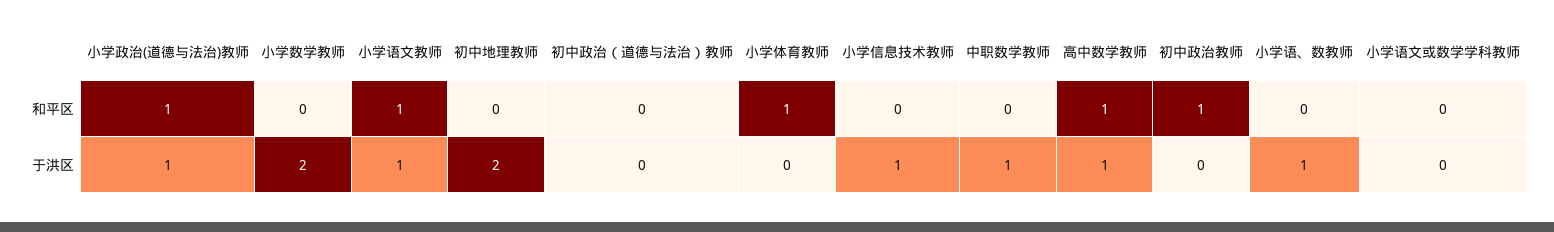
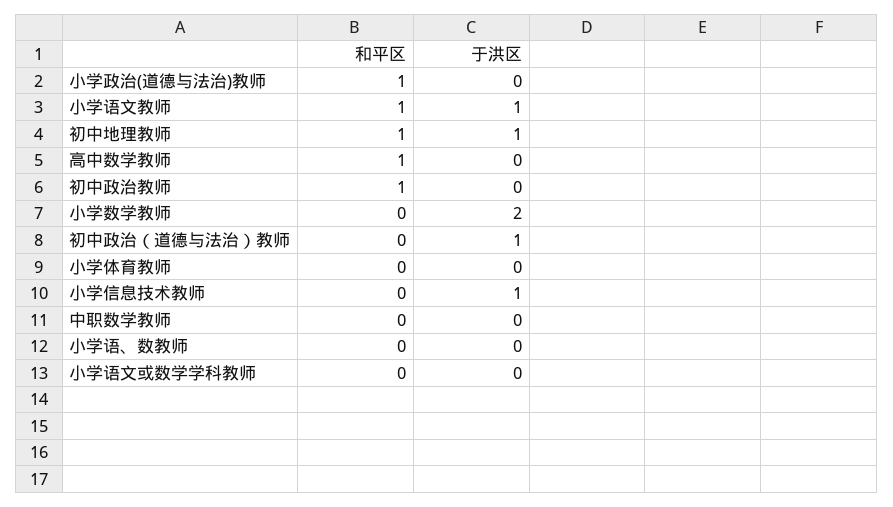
  {
    "小学政治(道德与法治)教师": {
      "和平区": 1,
-     "于洪区": 1
+     "于洪区": 0
    },
    "小学数学教师": {
      "和平区": 0,
      "于洪区": 2
    },
    "小学语文教师": {
      "和平区": 1,
      "于洪区": 1
    },
    "初中地理教师": {
-     "和平区": 0,
+     "和平区": 1,
-     "于洪区": 2
+     "于洪区": 1
    },
    "初中政治（道德与法治）教师": {
      "和平区": 0,
-     "于洪区": 0
+     "于洪区": 1
    },
    "小学体育教师": {
-     "和平区": 1,
+     "和平区": 0,
      "于洪区": 0
    },
    "小学信息技术教师": {
      "和平区": 0,
      "于洪区": 1
    },
    "中职数学教师": {
      "和平区": 0,
-     "于洪区": 1
+     "于洪区": 0
    },
    "高中数学教师": {
      "和平区": 1,
-     "于洪区": 1
+     "于洪区": 0
    },
    "初中政治教师": {
      "和平区": 1,
      "于洪区": 0
    },
    "小学语、数教师": {
      "和平区": 0,
-     "于洪区": 1
+     "于洪区": 0
    },
    "小学语文或数学学科教师": {
      "和平区": 0,
      "于洪区": 0
    }
  }

